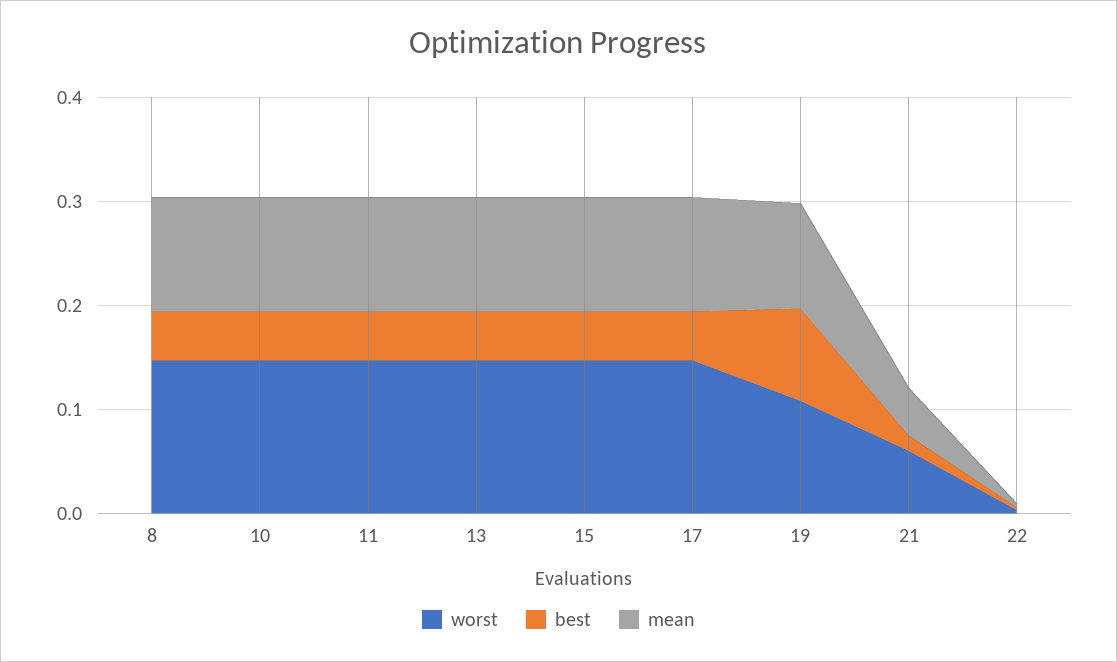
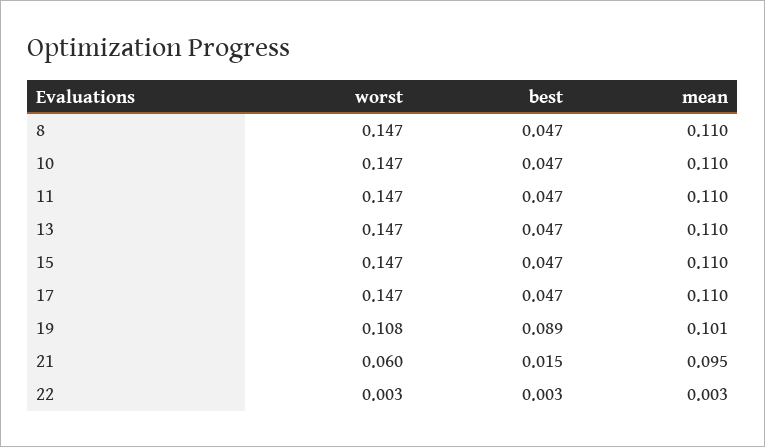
  {
    "worst": {
      "8": 0.147,
      "10": 0.147,
      "11": 0.147,
      "13": 0.147,
      "15": 0.147,
      "17": 0.147,
      "19": 0.108,
      "21": 0.06,
      "22": 0.003
    },
    "best": {
      "8": 0.047,
      "10": 0.047,
      "11": 0.047,
      "13": 0.047,
      "15": 0.047,
      "17": 0.047,
      "19": 0.089,
      "21": 0.015,
      "22": 0.003
    },
    "mean": {
      "8": 0.11,
      "10": 0.11,
      "11": 0.11,
      "13": 0.11,
      "15": 0.11,
      "17": 0.11,
      "19": 0.101,
-     "21": 0.04,
+     "21": 0.095,
      "22": 0.003
    }
  }

